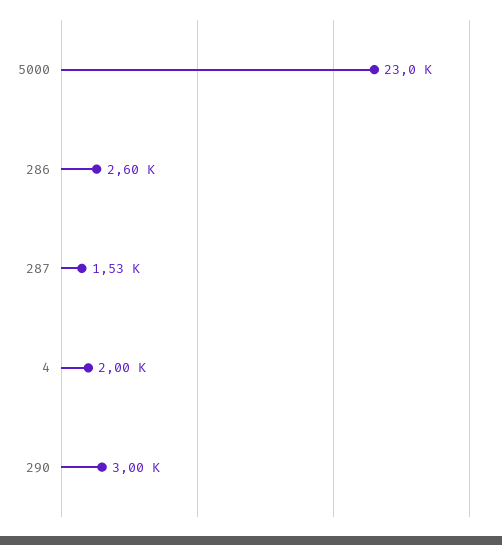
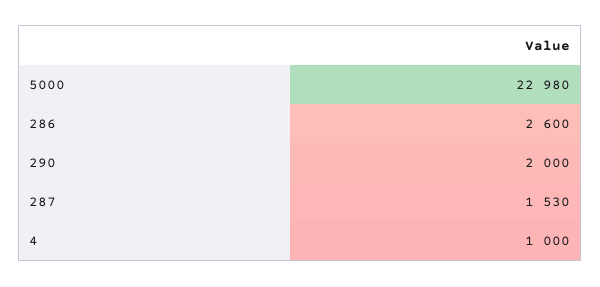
  {
    "5000": 22980,
    "286": 2600,
    "287": 1530,
-   "4": 2000,
+   "4": 1000,
-   "290": 3000
+   "290": 2000
  }

